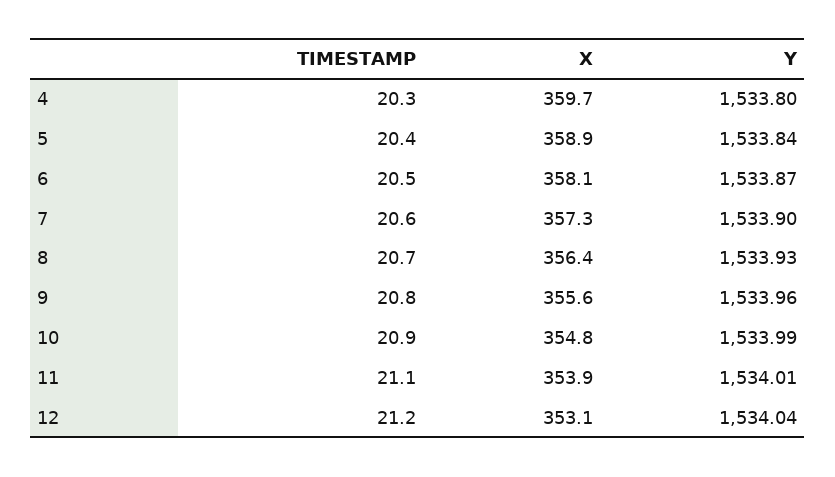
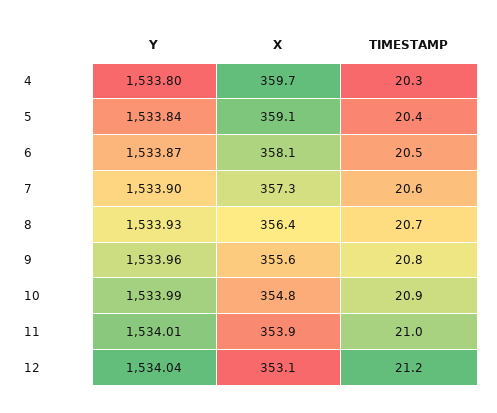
  {
    "TIMESTAMP": {
      "4": 20.3,
      "5": 20.4,
      "6": 20.5,
      "7": 20.6,
      "8": 20.7,
      "9": 20.8,
      "10": 20.9,
-     "11": 21.1,
+     "11": 21,
      "12": 21.2
    },
    "X": {
      "4": 359.7,
-     "5": 358.9,
+     "5": 359.1,
      "6": 358.1,
      "7": 357.3,
      "8": 356.4,
      "9": 355.6,
      "10": 354.8,
      "11": 353.9,
      "12": 353.1
    },
    "Y": {
      "4": 1533.8,
      "5": 1533.84,
      "6": 1533.87,
      "7": 1533.9,
      "8": 1533.93,
      "9": 1533.96,
      "10": 1533.99,
      "11": 1534.01,
      "12": 1534.04
    }
  }

